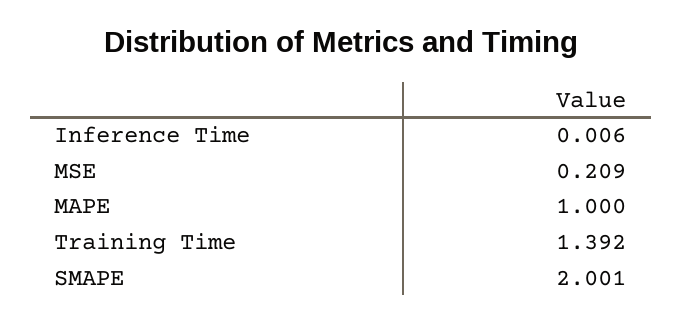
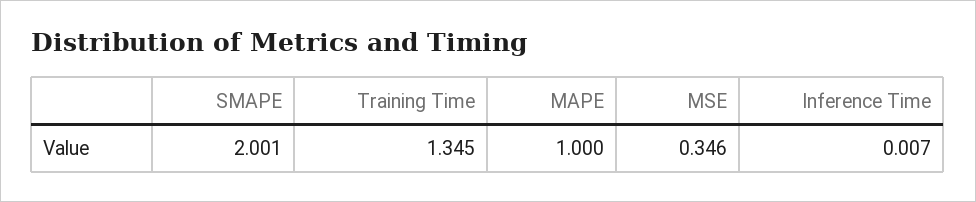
  {
-   "Inference Time": 0.006,
+   "Inference Time": 0.007,
-   "MSE": 0.209,
+   "MSE": 0.346,
    "MAPE": 1,
-   "Training Time": 1.392,
+   "Training Time": 1.345,
    "SMAPE": 2.001
  }

